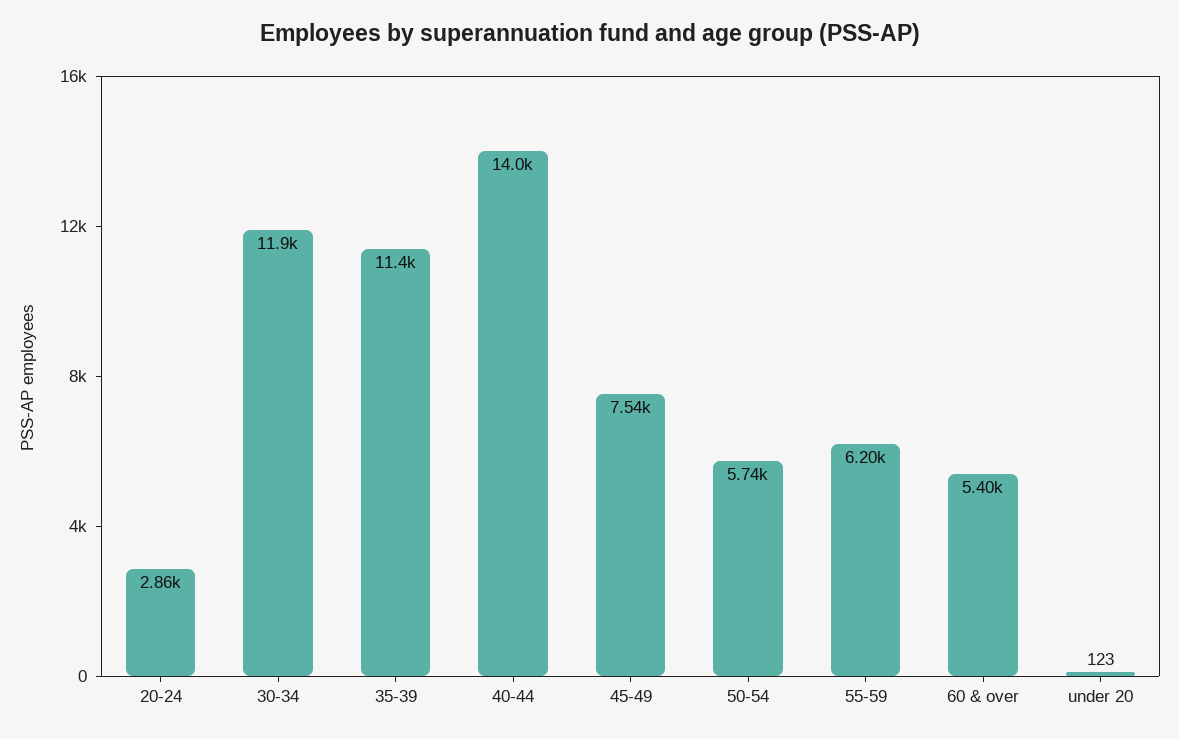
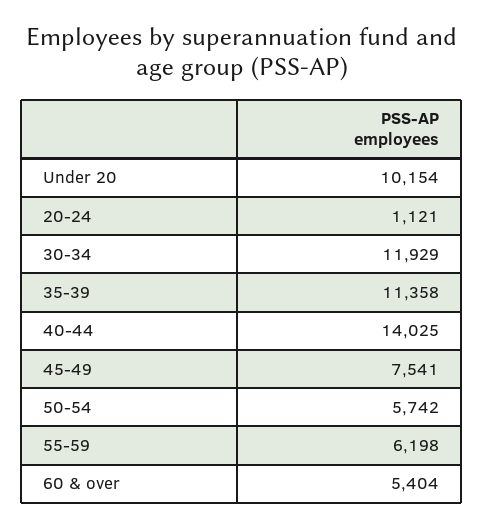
  {
-   "20-24": 2860,
+   "20-24": 1121,
    "30-34": 11929,
    "35-39": 11358,
    "40-44": 14025,
    "45-49": 7541,
    "50-54": 5742,
    "55-59": 6198,
    "60 & over": 5404,
-   "under 20": 123
+   "under 20": 10154
  }

